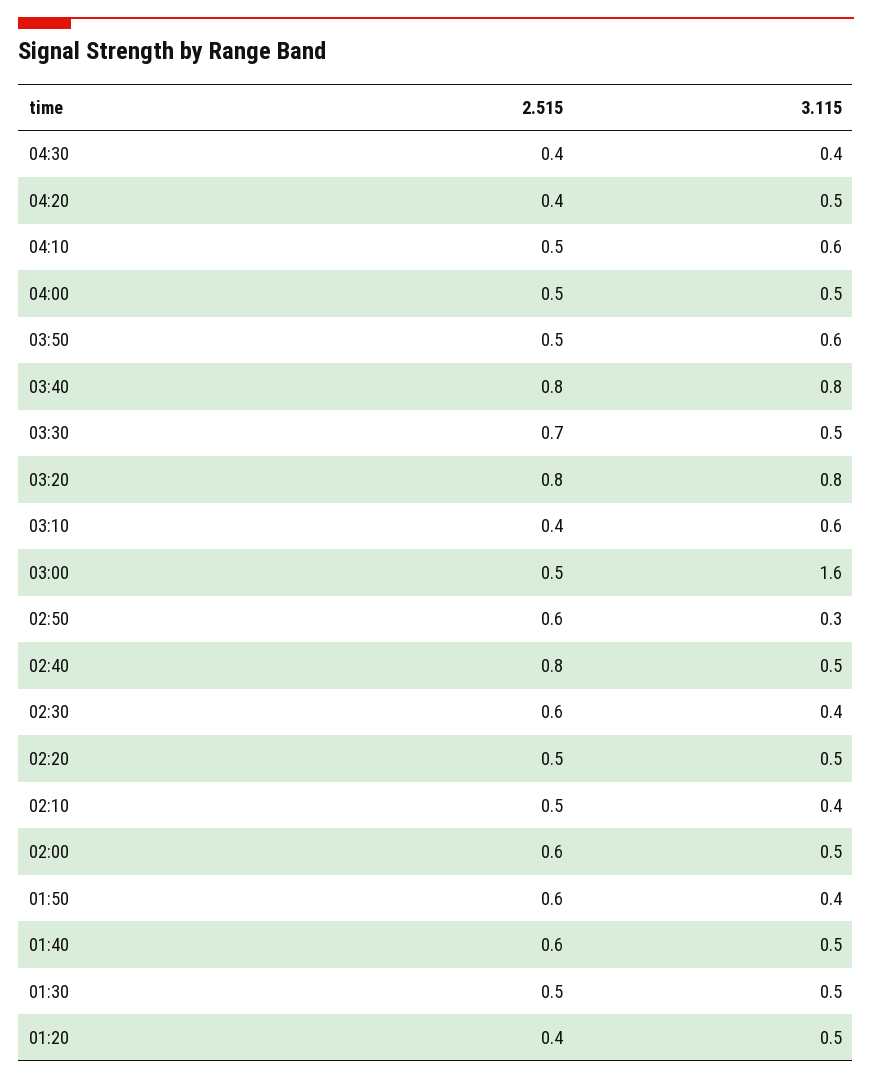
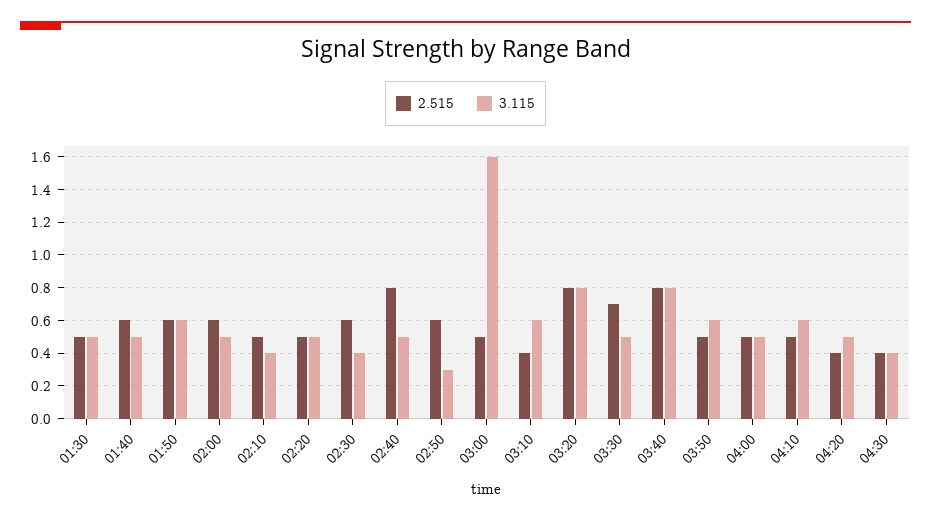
  {
    "2.515": {
      "04:30": 0.4,
      "04:20": 0.4,
      "04:10": 0.5,
      "04:00": 0.5,
      "03:50": 0.5,
      "03:40": 0.8,
      "03:30": 0.7,
      "03:20": 0.8,
      "03:10": 0.4,
      "03:00": 0.5,
      "02:50": 0.6,
      "02:40": 0.8,
      "02:30": 0.6,
      "02:20": 0.5,
      "02:10": 0.5,
      "02:00": 0.6,
      "01:50": 0.6,
      "01:40": 0.6,
-     "01:30": 0.5,
+     "01:30": 0.5
-     "01:20": 0.4
    },
    "3.115": {
      "04:30": 0.4,
      "04:20": 0.5,
      "04:10": 0.6,
      "04:00": 0.5,
      "03:50": 0.6,
      "03:40": 0.8,
      "03:30": 0.5,
      "03:20": 0.8,
      "03:10": 0.6,
      "03:00": 1.6,
      "02:50": 0.3,
      "02:40": 0.5,
      "02:30": 0.4,
      "02:20": 0.5,
      "02:10": 0.4,
      "02:00": 0.5,
-     "01:50": 0.4,
+     "01:50": 0.6,
      "01:40": 0.5,
-     "01:30": 0.5,
+     "01:30": 0.5
-     "01:20": 0.5
    }
  }

